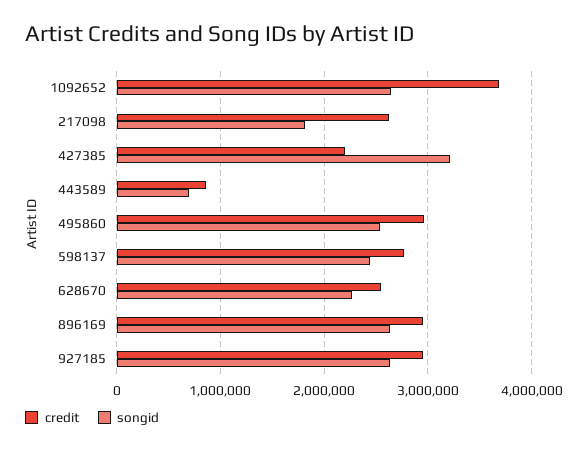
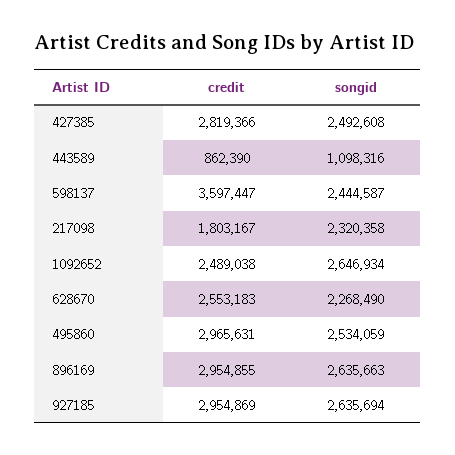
  {
    "credit": {
-     "1092652": 3700000,
+     "1092652": 2489038,
-     "217098": 2600000,
+     "217098": 1803167,
-     "427385": 2200000,
+     "427385": 2819366,
      "443589": 862390,
      "495860": 2965631,
-     "598137": 2800000,
+     "598137": 3597447,
      "628670": 2553183,
      "896169": 2954855,
      "927185": 2954869
    },
    "songid": {
      "1092652": 2646934,
-     "217098": 1800000,
+     "217098": 2320358,
-     "427385": 3200000,
+     "427385": 2492608,
-     "443589": 700000,
+     "443589": 1098316,
      "495860": 2534059,
      "598137": 2444587,
      "628670": 2268490,
      "896169": 2635663,
      "927185": 2635694
    }
  }

